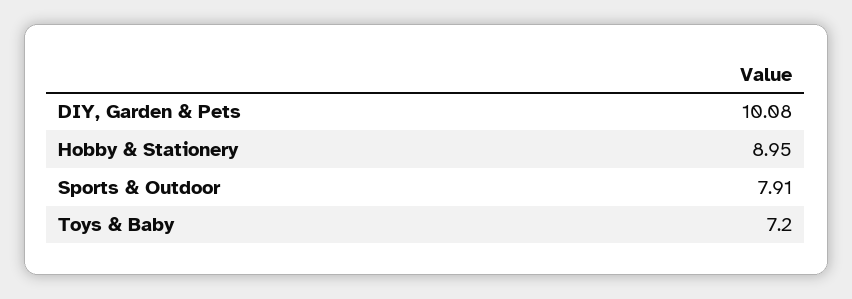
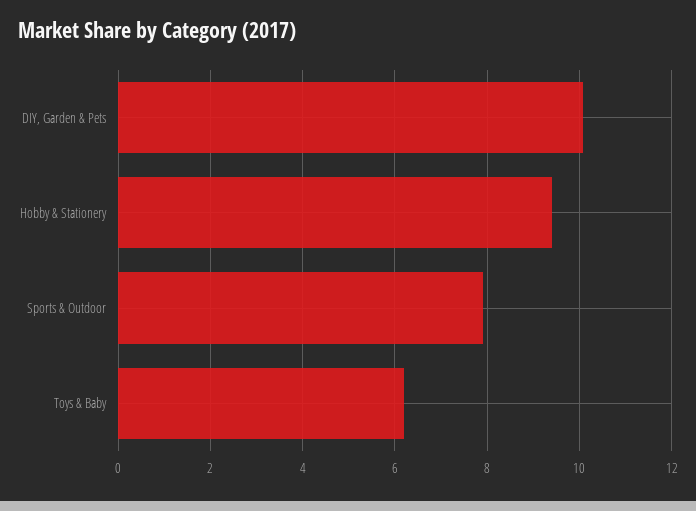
  {
    "DIY, Garden & Pets": 10.08,
-   "Hobby & Stationery": 8.95,
+   "Hobby & Stationery": 9.4,
    "Sports & Outdoor": 7.91,
-   "Toys & Baby": 7.2
+   "Toys & Baby": 6.2
  }

